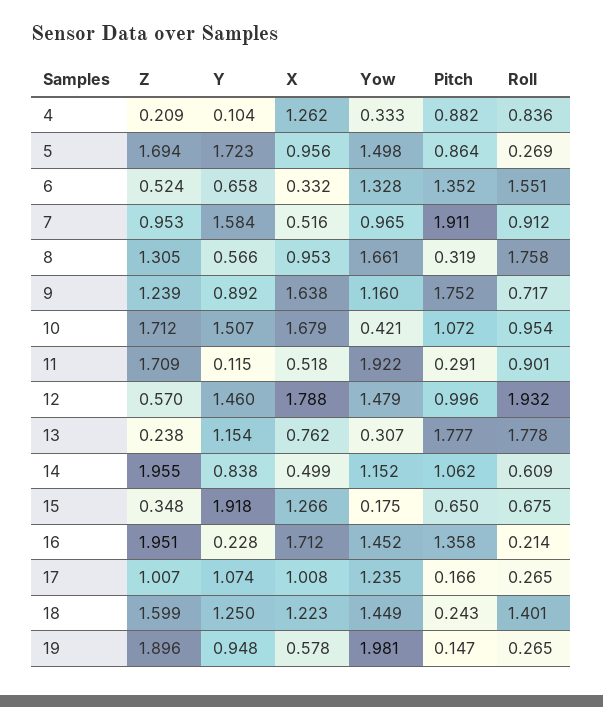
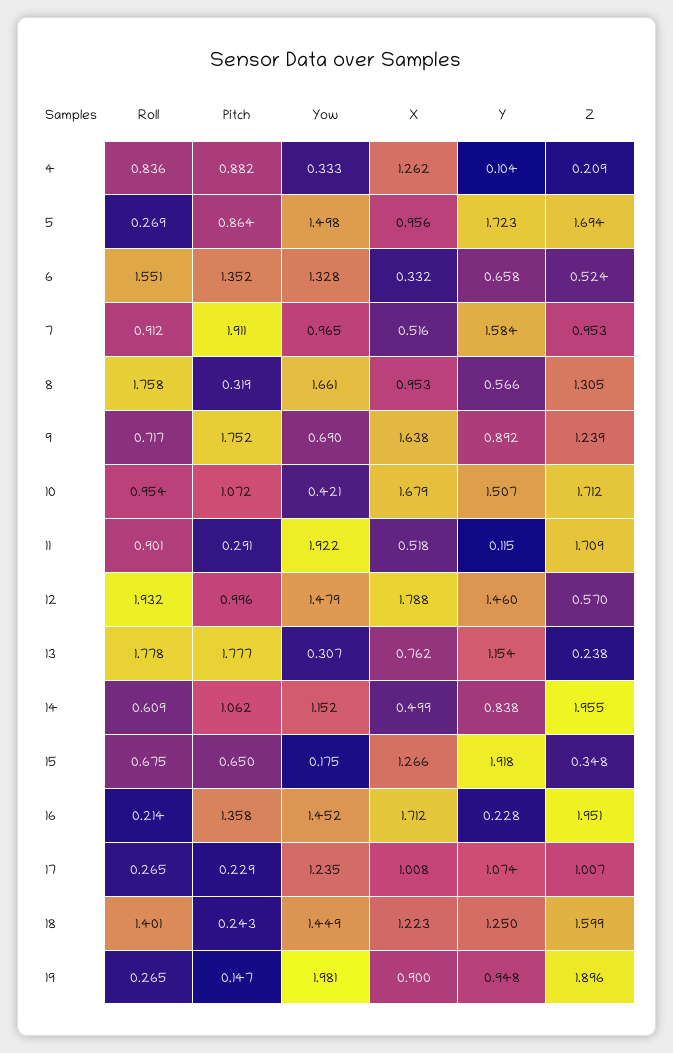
  {
    "Z": {
      "4": 0.209,
      "5": 1.694,
      "6": 0.524,
      "7": 0.953,
      "8": 1.305,
      "9": 1.239,
      "10": 1.712,
      "11": 1.709,
      "12": 0.57,
      "13": 0.238,
      "14": 1.955,
      "15": 0.348,
      "16": 1.951,
      "17": 1.007,
      "18": 1.599,
      "19": 1.896
    },
    "Y": {
      "4": 0.104,
      "5": 1.723,
      "6": 0.658,
      "7": 1.584,
      "8": 0.566,
      "9": 0.892,
      "10": 1.507,
      "11": 0.115,
      "12": 1.46,
      "13": 1.154,
      "14": 0.838,
      "15": 1.918,
      "16": 0.228,
      "17": 1.074,
      "18": 1.25,
      "19": 0.948
    },
    "X": {
      "4": 1.262,
      "5": 0.956,
      "6": 0.332,
      "7": 0.516,
      "8": 0.953,
      "9": 1.638,
      "10": 1.679,
      "11": 0.518,
      "12": 1.788,
      "13": 0.762,
      "14": 0.499,
      "15": 1.266,
      "16": 1.712,
      "17": 1.008,
      "18": 1.223,
-     "19": 0.578
+     "19": 0.9
    },
    "Yow": {
      "4": 0.333,
      "5": 1.498,
      "6": 1.328,
      "7": 0.965,
      "8": 1.661,
-     "9": 1.16,
+     "9": 0.69,
      "10": 0.421,
      "11": 1.922,
      "12": 1.479,
      "13": 0.307,
      "14": 1.152,
      "15": 0.175,
      "16": 1.452,
      "17": 1.235,
      "18": 1.449,
      "19": 1.981
    },
    "Pitch": {
      "4": 0.882,
      "5": 0.864,
      "6": 1.352,
      "7": 1.911,
      "8": 0.319,
      "9": 1.752,
      "10": 1.072,
      "11": 0.291,
      "12": 0.996,
      "13": 1.777,
      "14": 1.062,
      "15": 0.65,
      "16": 1.358,
-     "17": 0.166,
+     "17": 0.229,
      "18": 0.243,
      "19": 0.147
    },
    "Roll": {
      "4": 0.836,
      "5": 0.269,
      "6": 1.551,
      "7": 0.912,
      "8": 1.758,
      "9": 0.717,
      "10": 0.954,
      "11": 0.901,
      "12": 1.932,
      "13": 1.778,
      "14": 0.609,
      "15": 0.675,
      "16": 0.214,
      "17": 0.265,
      "18": 1.401,
      "19": 0.265
    }
  }

